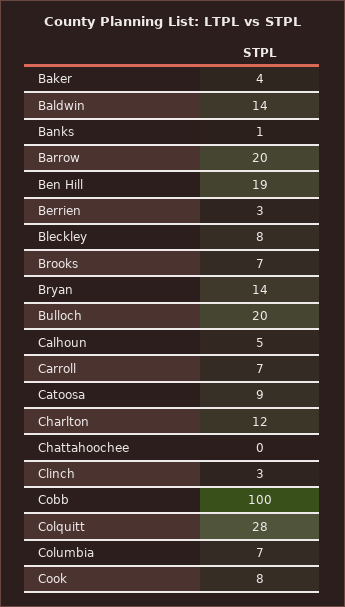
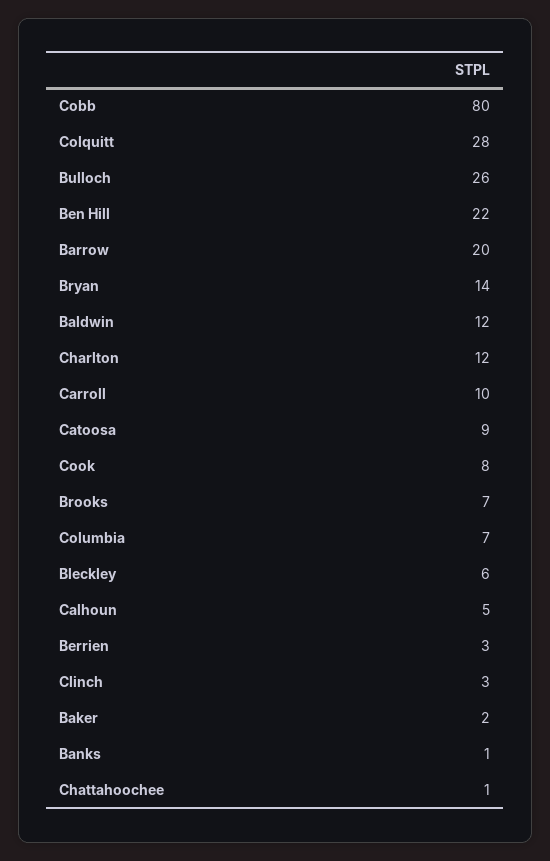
  {
-   "Baker": 4,
+   "Baker": 2,
-   "Baldwin": 14,
+   "Baldwin": 12,
    "Banks": 1,
    "Barrow": 20,
-   "Ben Hill": 19,
+   "Ben Hill": 22,
    "Berrien": 3,
-   "Bleckley": 8,
+   "Bleckley": 6,
    "Brooks": 7,
    "Bryan": 14,
-   "Bulloch": 20,
+   "Bulloch": 26,
    "Calhoun": 5,
-   "Carroll": 7,
+   "Carroll": 10,
    "Catoosa": 9,
    "Charlton": 12,
-   "Chattahoochee": 0,
+   "Chattahoochee": 1,
    "Clinch": 3,
-   "Cobb": 100,
+   "Cobb": 80,
    "Colquitt": 28,
    "Columbia": 7,
    "Cook": 8
  }

